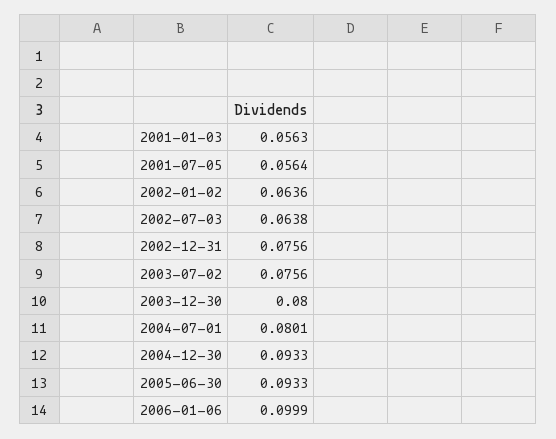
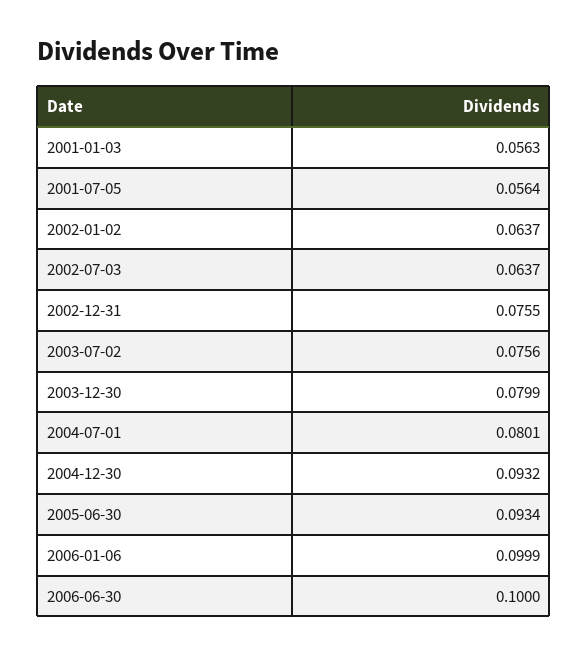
  {
    "2001-01-03": 0.0563,
    "2001-07-05": 0.0564,
-   "2002-01-02": 0.0636,
+   "2002-01-02": 0.0637,
-   "2002-07-03": 0.0638,
+   "2002-07-03": 0.0637,
-   "2002-12-31": 0.0756,
+   "2002-12-31": 0.0755,
    "2003-07-02": 0.0756,
-   "2003-12-30": 0.08,
+   "2003-12-30": 0.0799,
    "2004-07-01": 0.0801,
-   "2004-12-30": 0.0933,
+   "2004-12-30": 0.0932,
-   "2005-06-30": 0.0933,
+   "2005-06-30": 0.0934,
-   "2006-01-06": 0.0999
+   "2006-01-06": 0.0999,
+   "2006-06-30": 0.1
  }

